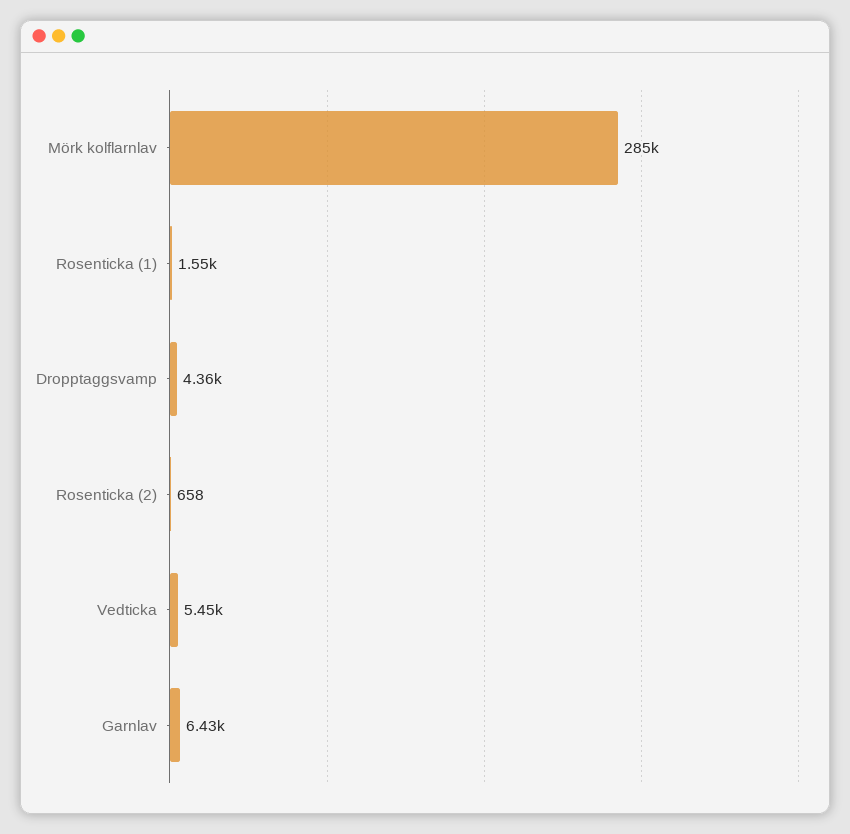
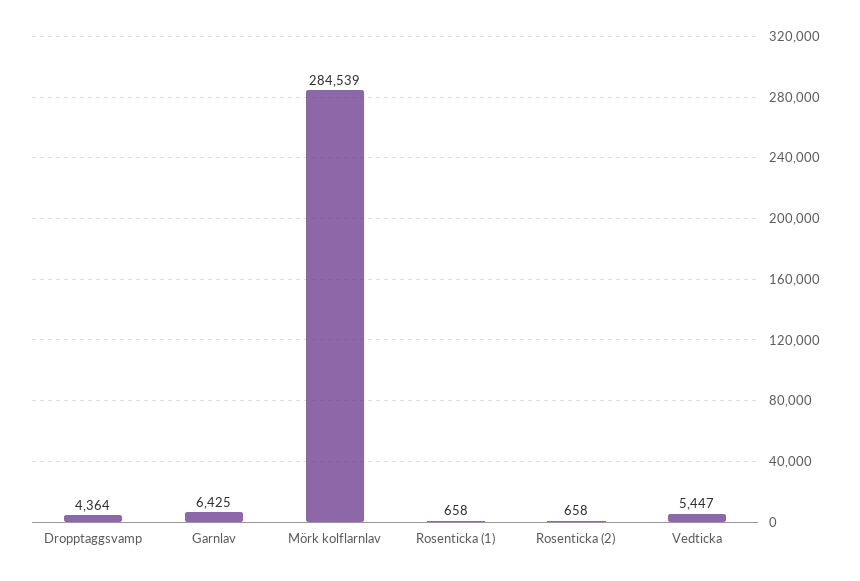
  {
    "Mörk kolflarnlav": 284539,
-   "Rosenticka (1)": 1550,
+   "Rosenticka (1)": 658,
    "Dropptaggsvamp": 4364,
    "Rosenticka (2)": 658,
    "Vedticka": 5447,
    "Garnlav": 6425
  }

